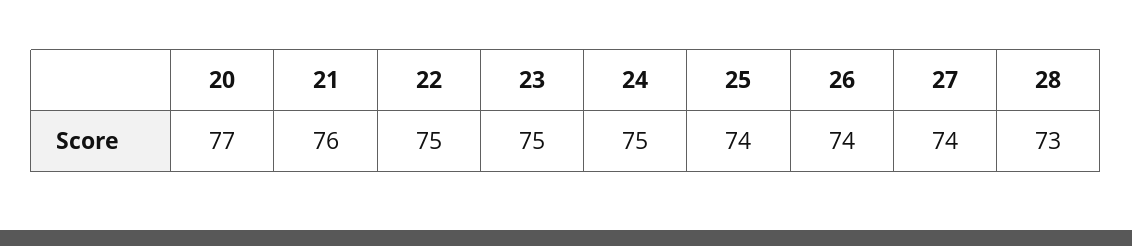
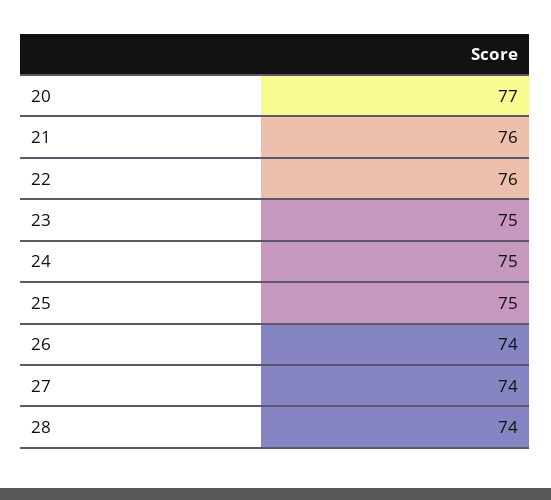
  {
    "20": 77,
    "21": 76,
-   "22": 75,
+   "22": 76,
    "23": 75,
    "24": 75,
-   "25": 74,
+   "25": 75,
    "26": 74,
    "27": 74,
-   "28": 73
+   "28": 74
  }

